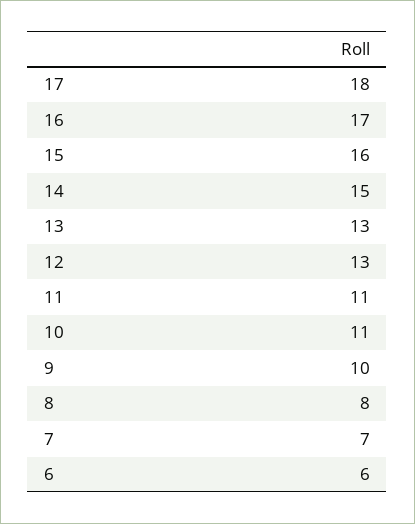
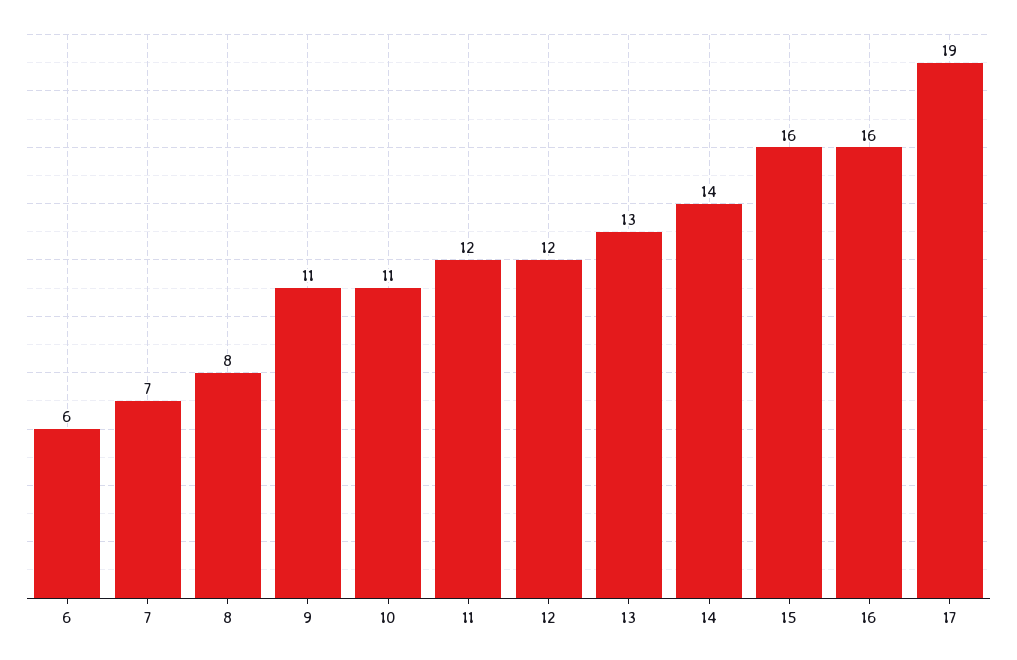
  {
-   "17": 18,
+   "17": 19,
-   "16": 17,
+   "16": 16,
    "15": 16,
-   "14": 15,
+   "14": 14,
    "13": 13,
-   "12": 13,
+   "12": 12,
-   "11": 11,
+   "11": 12,
    "10": 11,
-   "9": 10,
+   "9": 11,
    "8": 8,
    "7": 7,
    "6": 6
  }

